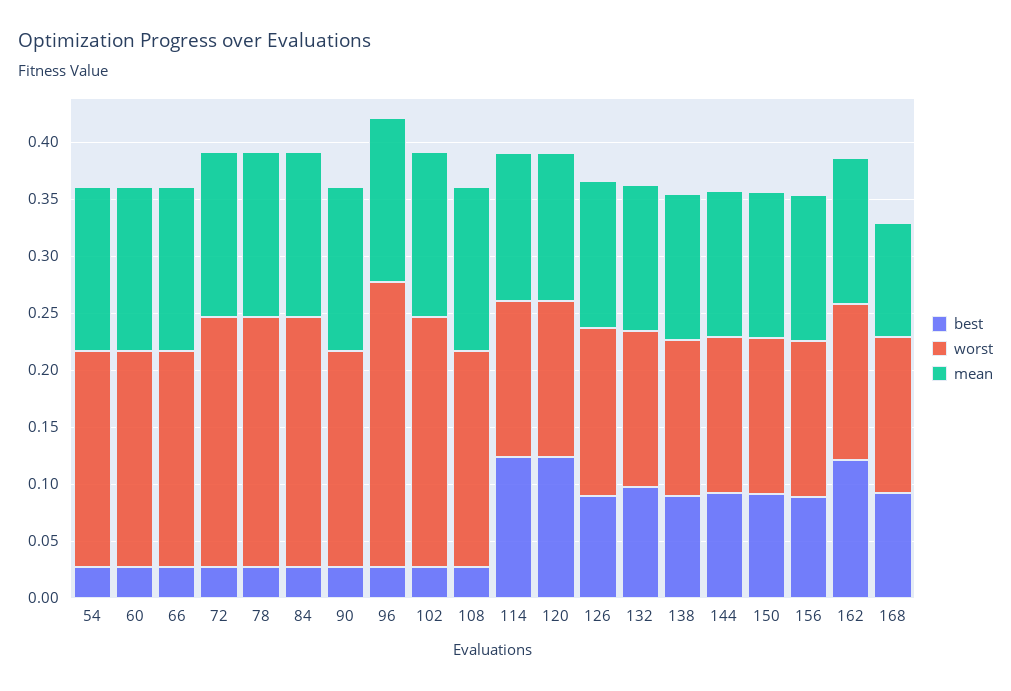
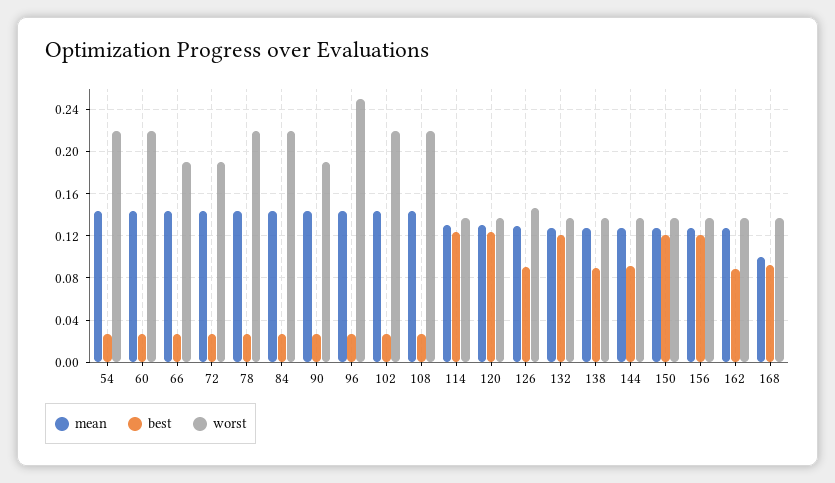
  {
    "best": {
      "54": 0.03,
      "60": 0.03,
      "66": 0.03,
      "72": 0.03,
      "78": 0.03,
      "84": 0.03,
      "90": 0.03,
      "96": 0.03,
      "102": 0.03,
      "108": 0.03,
      "114": 0.12,
      "120": 0.12,
      "126": 0.09,
-     "132": 0.1,
+     "132": 0.12,
      "138": 0.09,
      "144": 0.09,
-     "150": 0.09,
+     "150": 0.12,
-     "156": 0.09,
+     "156": 0.12,
-     "162": 0.12,
+     "162": 0.09,
      "168": 0.09
    },
    "worst": {
-     "54": 0.19,
+     "54": 0.22,
-     "60": 0.19,
+     "60": 0.22,
      "66": 0.19,
-     "72": 0.22,
+     "72": 0.19,
      "78": 0.22,
      "84": 0.22,
      "90": 0.19,
      "96": 0.25,
      "102": 0.22,
-     "108": 0.19,
+     "108": 0.22,
      "114": 0.14,
      "120": 0.14,
      "126": 0.15,
      "132": 0.14,
      "138": 0.14,
      "144": 0.14,
      "150": 0.14,
      "156": 0.14,
      "162": 0.14,
      "168": 0.14
    },
    "mean": {
      "54": 0.14,
      "60": 0.14,
      "66": 0.14,
      "72": 0.14,
      "78": 0.14,
      "84": 0.14,
      "90": 0.14,
      "96": 0.14,
      "102": 0.14,
      "108": 0.14,
      "114": 0.13,
      "120": 0.13,
      "126": 0.13,
      "132": 0.13,
      "138": 0.13,
      "144": 0.13,
      "150": 0.13,
      "156": 0.13,
      "162": 0.13,
      "168": 0.1
    }
  }

